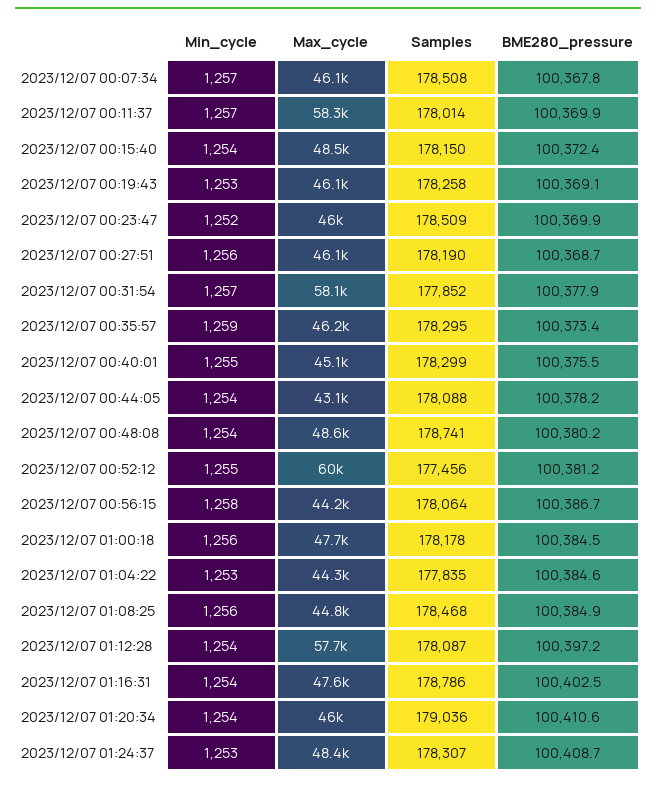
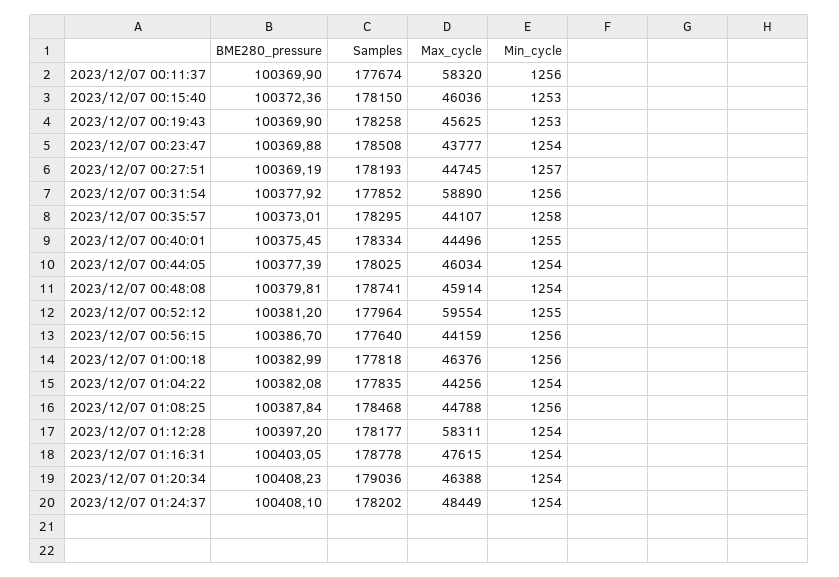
  {
    "Min_cycle": {
-     "2023/12/07 00:07:34": 1257,
-     "2023/12/07 00:11:37": 1257,
+     "2023/12/07 00:11:37": 1256,
-     "2023/12/07 00:15:40": 1254,
+     "2023/12/07 00:15:40": 1253,
      "2023/12/07 00:19:43": 1253,
-     "2023/12/07 00:23:47": 1252,
+     "2023/12/07 00:23:47": 1254,
-     "2023/12/07 00:27:51": 1256,
+     "2023/12/07 00:27:51": 1257,
-     "2023/12/07 00:31:54": 1257,
+     "2023/12/07 00:31:54": 1256,
-     "2023/12/07 00:35:57": 1259,
+     "2023/12/07 00:35:57": 1258,
      "2023/12/07 00:40:01": 1255,
      "2023/12/07 00:44:05": 1254,
      "2023/12/07 00:48:08": 1254,
      "2023/12/07 00:52:12": 1255,
-     "2023/12/07 00:56:15": 1258,
+     "2023/12/07 00:56:15": 1256,
      "2023/12/07 01:00:18": 1256,
-     "2023/12/07 01:04:22": 1253,
+     "2023/12/07 01:04:22": 1254,
      "2023/12/07 01:08:25": 1256,
      "2023/12/07 01:12:28": 1254,
      "2023/12/07 01:16:31": 1254,
      "2023/12/07 01:20:34": 1254,
-     "2023/12/07 01:24:37": 1253
+     "2023/12/07 01:24:37": 1254
    },
    "Max_cycle": {
-     "2023/12/07 00:07:34": 46100,
      "2023/12/07 00:11:37": 58320,
-     "2023/12/07 00:15:40": 48500,
+     "2023/12/07 00:15:40": 46036,
-     "2023/12/07 00:19:43": 46100,
+     "2023/12/07 00:19:43": 45625,
-     "2023/12/07 00:23:47": 46000,
+     "2023/12/07 00:23:47": 43777,
-     "2023/12/07 00:27:51": 46100,
+     "2023/12/07 00:27:51": 44745,
-     "2023/12/07 00:31:54": 58100,
+     "2023/12/07 00:31:54": 58890,
-     "2023/12/07 00:35:57": 46200,
+     "2023/12/07 00:35:57": 44107,
-     "2023/12/07 00:40:01": 45100,
+     "2023/12/07 00:40:01": 44496,
-     "2023/12/07 00:44:05": 43100,
+     "2023/12/07 00:44:05": 46034,
-     "2023/12/07 00:48:08": 48600,
+     "2023/12/07 00:48:08": 45914,
-     "2023/12/07 00:52:12": 60000,
+     "2023/12/07 00:52:12": 59554,
      "2023/12/07 00:56:15": 44159,
-     "2023/12/07 01:00:18": 47700,
+     "2023/12/07 01:00:18": 46376,
      "2023/12/07 01:04:22": 44256,
      "2023/12/07 01:08:25": 44788,
-     "2023/12/07 01:12:28": 57700,
+     "2023/12/07 01:12:28": 58311,
      "2023/12/07 01:16:31": 47615,
-     "2023/12/07 01:20:34": 46000,
+     "2023/12/07 01:20:34": 46388,
      "2023/12/07 01:24:37": 48449
    },
    "Samples": {
-     "2023/12/07 00:07:34": 178508,
-     "2023/12/07 00:11:37": 178014,
+     "2023/12/07 00:11:37": 177674,
      "2023/12/07 00:15:40": 178150,
      "2023/12/07 00:19:43": 178258,
-     "2023/12/07 00:23:47": 178509,
+     "2023/12/07 00:23:47": 178508,
-     "2023/12/07 00:27:51": 178190,
+     "2023/12/07 00:27:51": 178193,
      "2023/12/07 00:31:54": 177852,
      "2023/12/07 00:35:57": 178295,
-     "2023/12/07 00:40:01": 178299,
+     "2023/12/07 00:40:01": 178334,
-     "2023/12/07 00:44:05": 178088,
+     "2023/12/07 00:44:05": 178025,
      "2023/12/07 00:48:08": 178741,
-     "2023/12/07 00:52:12": 177456,
+     "2023/12/07 00:52:12": 177964,
-     "2023/12/07 00:56:15": 178064,
+     "2023/12/07 00:56:15": 177640,
-     "2023/12/07 01:00:18": 178178,
+     "2023/12/07 01:00:18": 177818,
      "2023/12/07 01:04:22": 177835,
      "2023/12/07 01:08:25": 178468,
-     "2023/12/07 01:12:28": 178087,
+     "2023/12/07 01:12:28": 178177,
-     "2023/12/07 01:16:31": 178786,
+     "2023/12/07 01:16:31": 178778,
      "2023/12/07 01:20:34": 179036,
-     "2023/12/07 01:24:37": 178307
+     "2023/12/07 01:24:37": 178202
    },
    "BME280_pressure": {
-     "2023/12/07 00:07:34": 100367.8,
      "2023/12/07 00:11:37": 100369.9,
      "2023/12/07 00:15:40": 100372.36,
-     "2023/12/07 00:19:43": 100369.1,
+     "2023/12/07 00:19:43": 100369.9,
      "2023/12/07 00:23:47": 100369.88,
-     "2023/12/07 00:27:51": 100368.7,
+     "2023/12/07 00:27:51": 100369.19,
      "2023/12/07 00:31:54": 100377.92,
-     "2023/12/07 00:35:57": 100373.4,
+     "2023/12/07 00:35:57": 100373.01,
      "2023/12/07 00:40:01": 100375.45,
-     "2023/12/07 00:44:05": 100378.2,
+     "2023/12/07 00:44:05": 100377.39,
-     "2023/12/07 00:48:08": 100380.2,
+     "2023/12/07 00:48:08": 100379.81,
      "2023/12/07 00:52:12": 100381.2,
      "2023/12/07 00:56:15": 100386.7,
-     "2023/12/07 01:00:18": 100384.5,
+     "2023/12/07 01:00:18": 100382.99,
-     "2023/12/07 01:04:22": 100384.6,
+     "2023/12/07 01:04:22": 100382.08,
-     "2023/12/07 01:08:25": 100384.9,
+     "2023/12/07 01:08:25": 100387.84,
      "2023/12/07 01:12:28": 100397.2,
-     "2023/12/07 01:16:31": 100402.5,
+     "2023/12/07 01:16:31": 100403.05,
-     "2023/12/07 01:20:34": 100410.6,
+     "2023/12/07 01:20:34": 100408.23,
-     "2023/12/07 01:24:37": 100408.7
+     "2023/12/07 01:24:37": 100408.1
    }
  }

